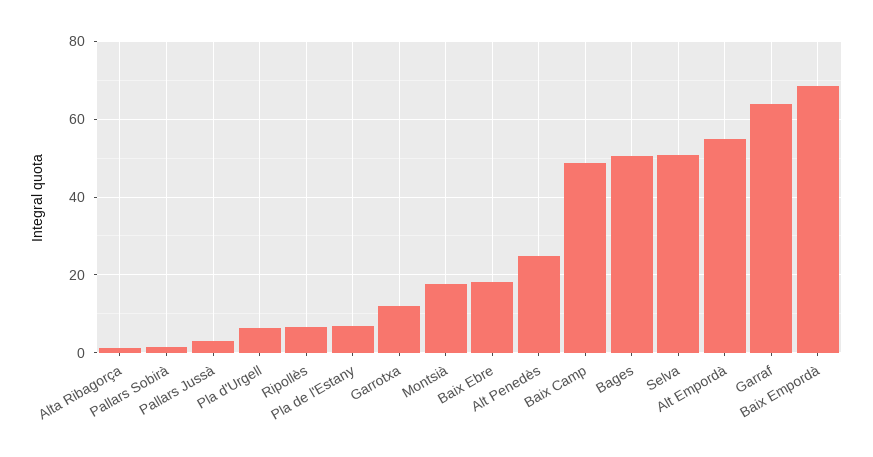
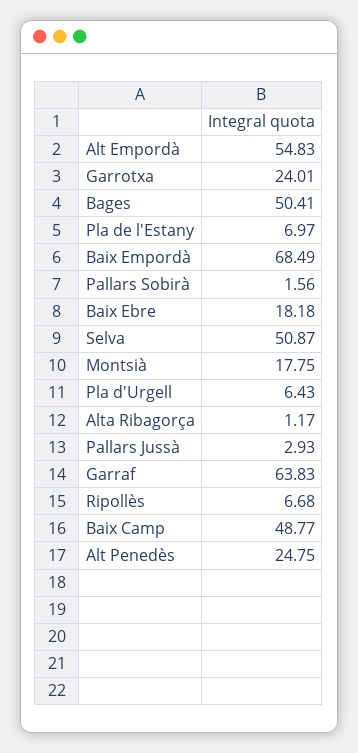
  {
    "Alta Ribagorça": 1.17,
    "Pallars Sobirà": 1.56,
    "Pallars Jussà": 2.93,
    "Pla d'Urgell": 6.43,
    "Ripollès": 6.68,
    "Pla de l'Estany": 6.97,
-   "Garrotxa": 12,
+   "Garrotxa": 24.01,
    "Montsià": 17.75,
    "Baix Ebre": 18.18,
    "Alt Penedès": 24.75,
    "Baix Camp": 48.77,
    "Bages": 50.41,
    "Selva": 50.87,
    "Alt Empordà": 54.83,
    "Garraf": 63.83,
    "Baix Empordà": 68.49
  }

